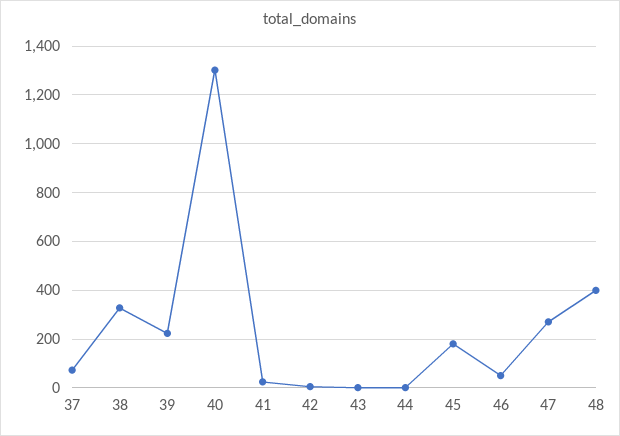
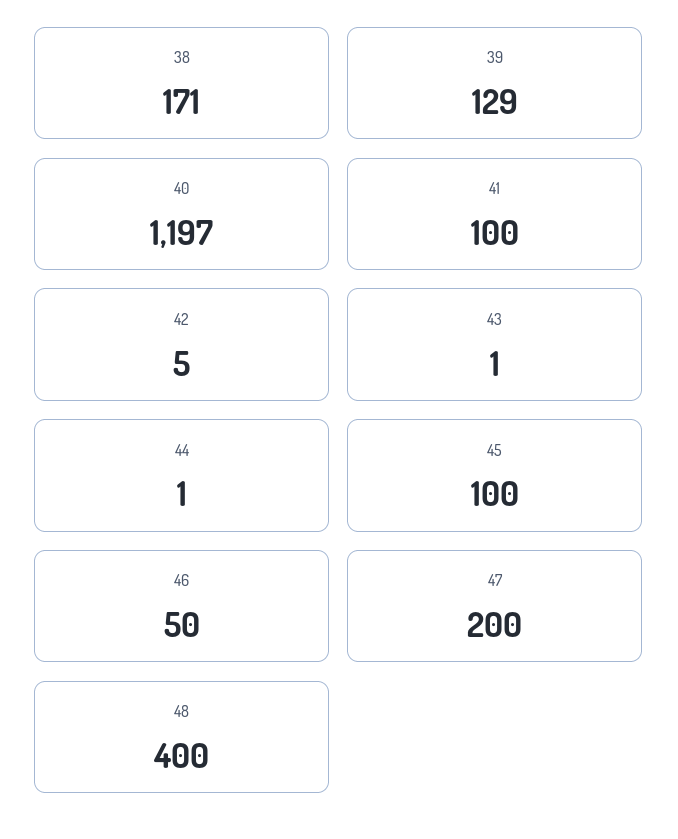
  {
-   "37": 75,
-   "38": 325,
+   "38": 171,
-   "39": 225,
+   "39": 129,
-   "40": 1300,
+   "40": 1197,
-   "41": 25,
+   "41": 100,
    "42": 5,
    "43": 1,
    "44": 1,
-   "45": 175,
+   "45": 100,
    "46": 50,
-   "47": 275,
+   "47": 200,
    "48": 400
  }

